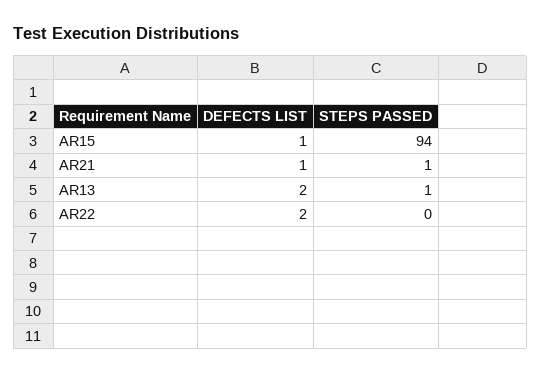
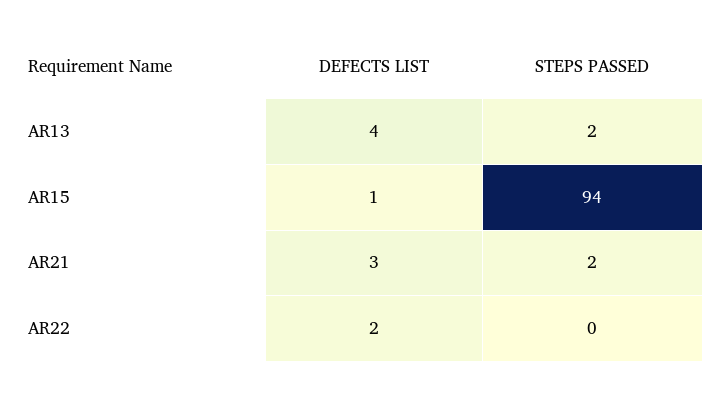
  {
    "DEFECTS LIST": {
      "AR15": 1,
-     "AR21": 1,
+     "AR21": 3,
-     "AR13": 2,
+     "AR13": 4,
      "AR22": 2
    },
    "STEPS PASSED": {
      "AR15": 94,
-     "AR21": 1,
+     "AR21": 2,
-     "AR13": 1,
+     "AR13": 2,
      "AR22": 0
    }
  }

